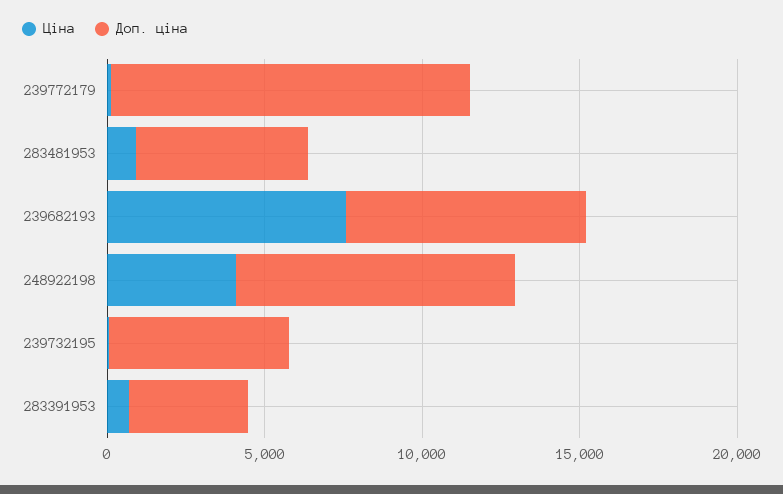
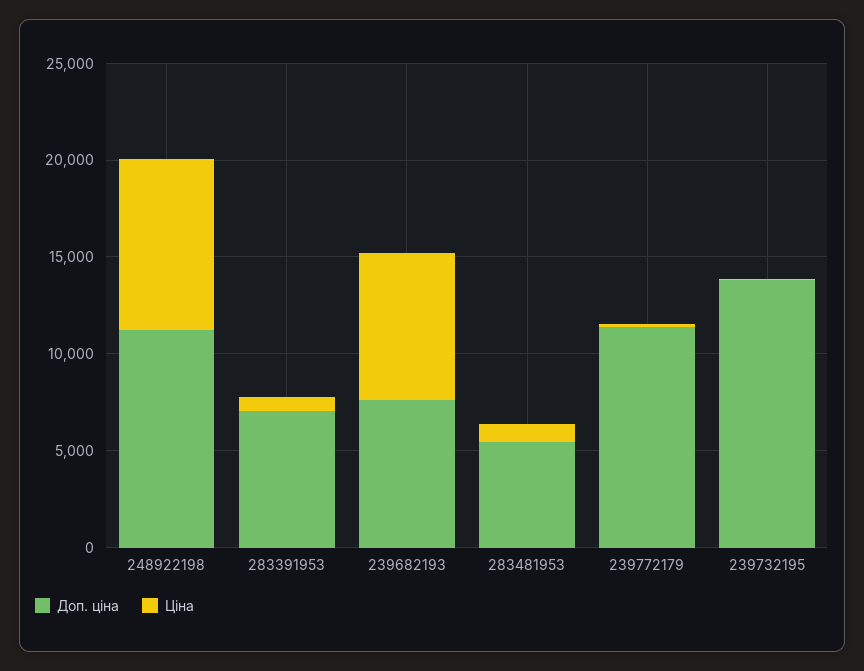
  {
    "Ціна": {
      "239772179": 0,
      "283481953": 1000,
      "239682193": 8000,
-     "248922198": 4000,
+     "248922198": 9000,
      "239732195": 0,
      "283391953": 1000
    },
    "Доп. ціна": {
      "239772179": 11000,
      "283481953": 5000,
      "239682193": 8000,
-     "248922198": 9000,
+     "248922198": 11000,
-     "239732195": 6000,
+     "239732195": 14000,
-     "283391953": 4000
+     "283391953": 7000
    }
  }

